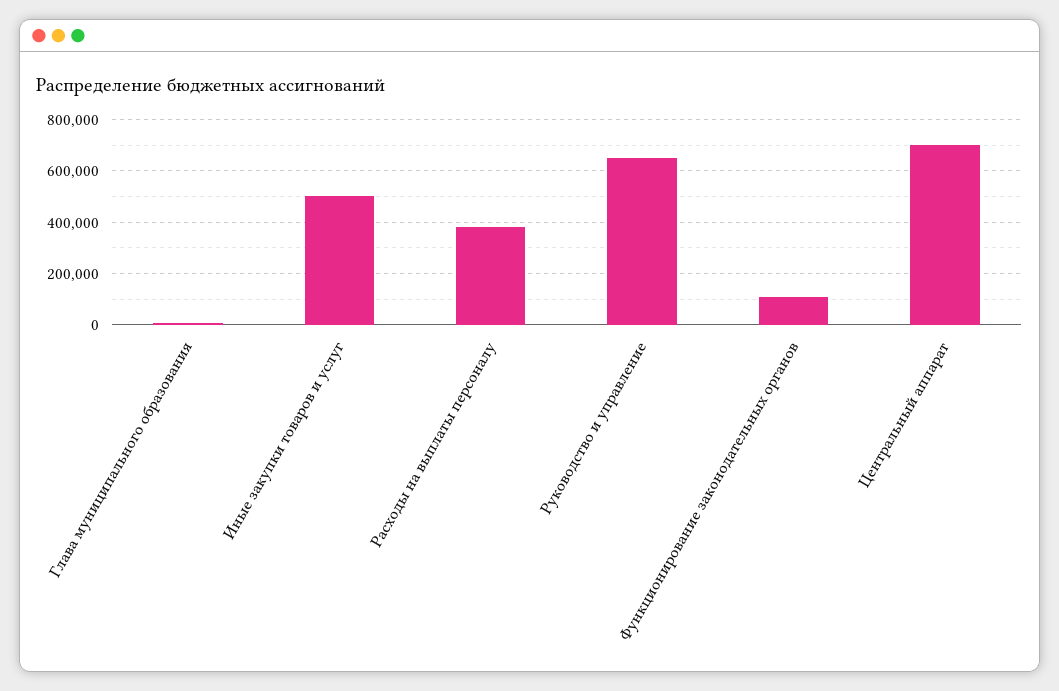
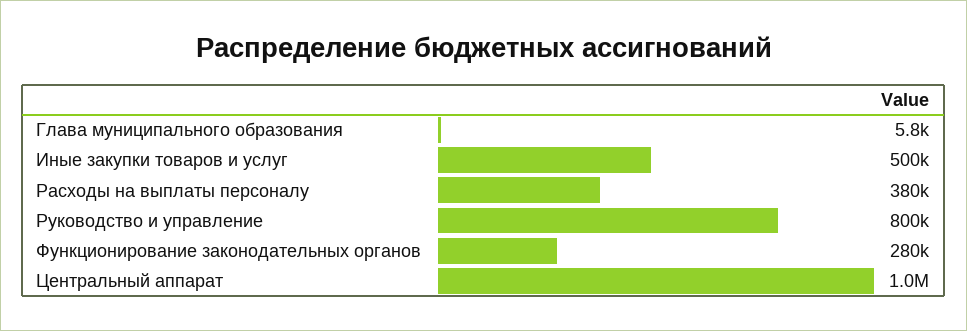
  {
    "Глава муниципального образования": 5800,
    "Иные закупки товаров и услуг": 500000,
    "Расходы на выплаты персоналу": 380000,
-   "Руководство и управление": 650000,
+   "Руководство и управление": 800000,
-   "Функционирование законодательных органов": 100000,
+   "Функционирование законодательных органов": 280000,
-   "Центральный аппарат": 700000
+   "Центральный аппарат": 1000000
  }

